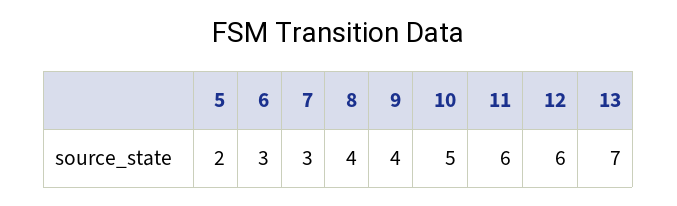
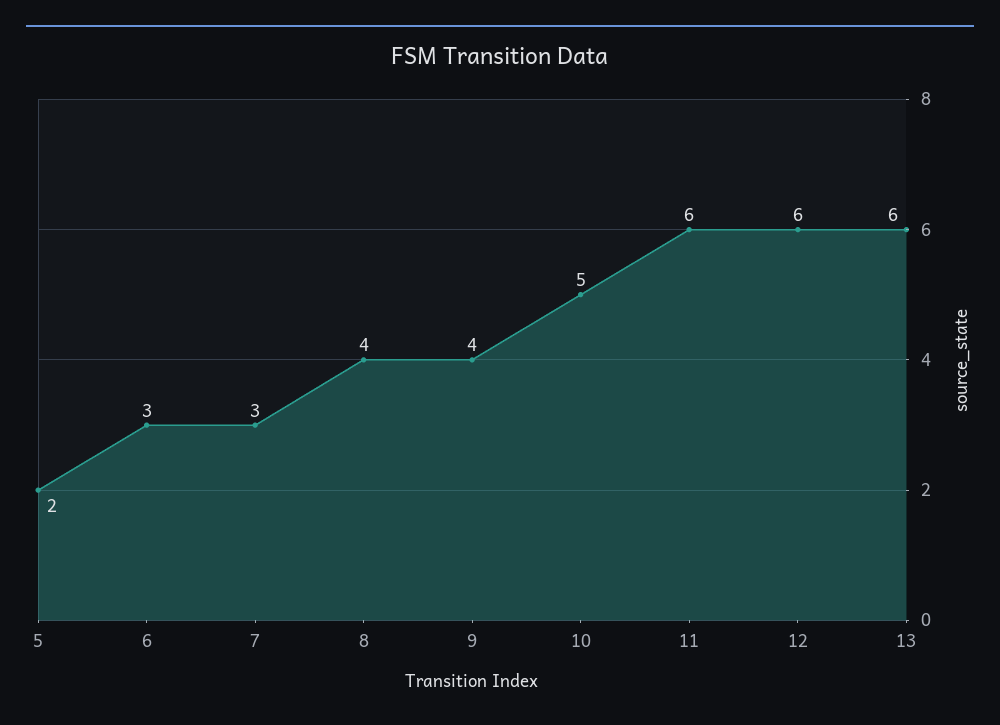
  {
    "5": 2,
    "6": 3,
    "7": 3,
    "8": 4,
    "9": 4,
    "10": 5,
    "11": 6,
    "12": 6,
-   "13": 7
+   "13": 6
  }

